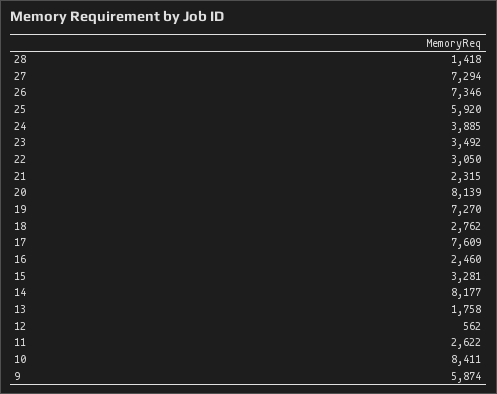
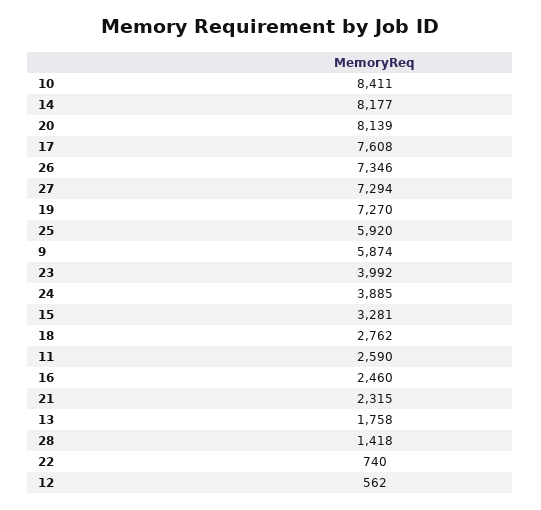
  {
    "28": 1418,
    "27": 7294,
    "26": 7346,
    "25": 5920,
    "24": 3885,
-   "23": 3492,
+   "23": 3992,
-   "22": 3050,
+   "22": 740,
    "21": 2315,
    "20": 8139,
    "19": 7270,
    "18": 2762,
-   "17": 7609,
+   "17": 7608,
    "16": 2460,
    "15": 3281,
    "14": 8177,
    "13": 1758,
    "12": 562,
-   "11": 2622,
+   "11": 2590,
    "10": 8411,
    "9": 5874
  }

